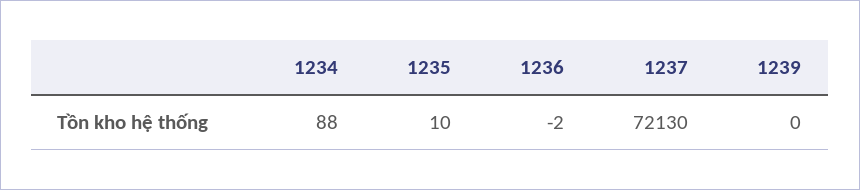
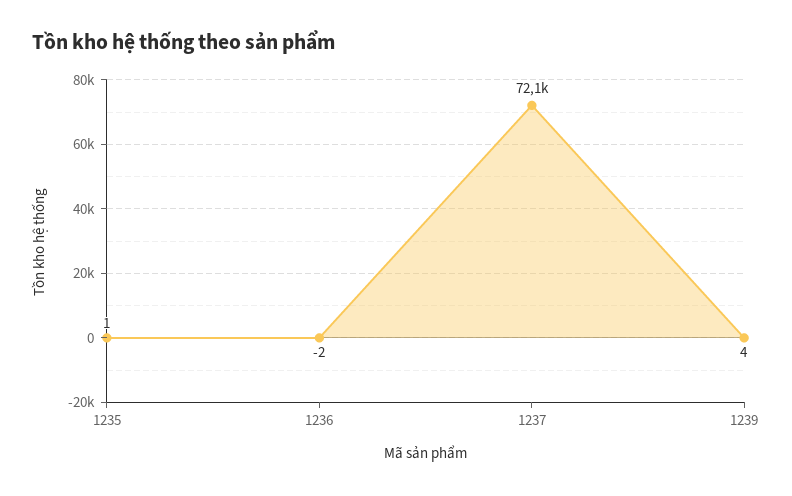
  {
-   "1234": 88,
-   "1235": 10,
+   "1235": 1,
    "1236": -2,
    "1237": 72130,
-   "1239": 0
+   "1239": 4
  }

